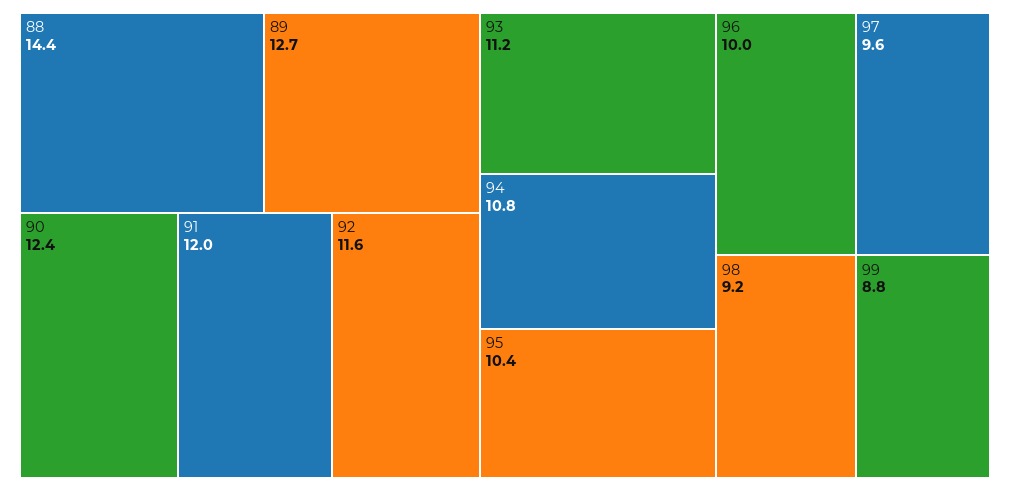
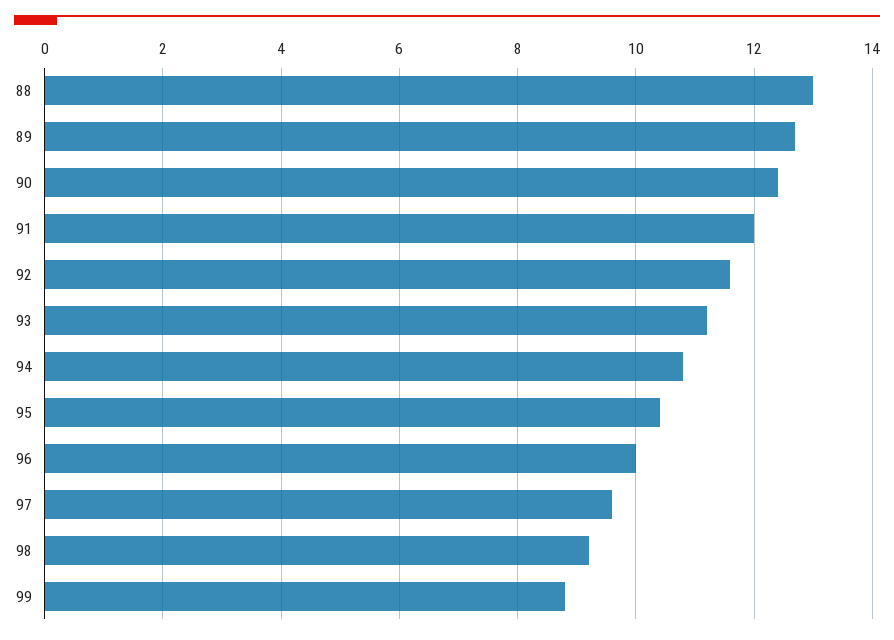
  {
-   "88": 14.4,
+   "88": 13,
    "89": 12.7,
    "90": 12.4,
    "91": 12,
    "92": 11.6,
    "93": 11.2,
    "94": 10.8,
    "95": 10.4,
    "96": 10,
    "97": 9.6,
    "98": 9.2,
    "99": 8.8
  }

